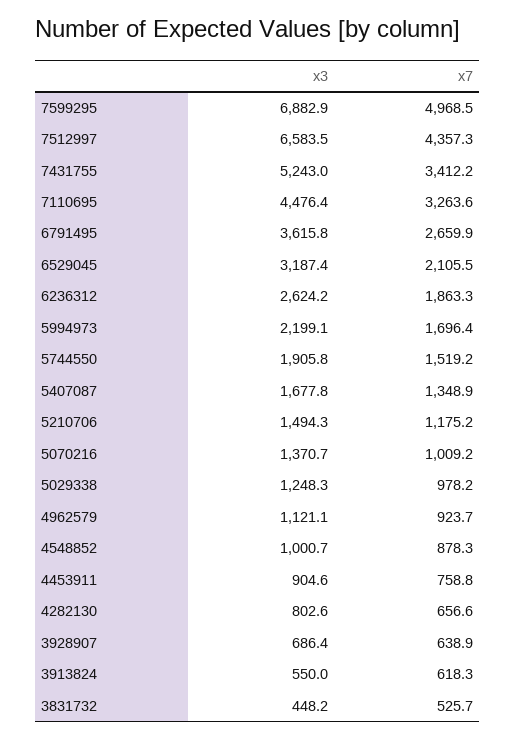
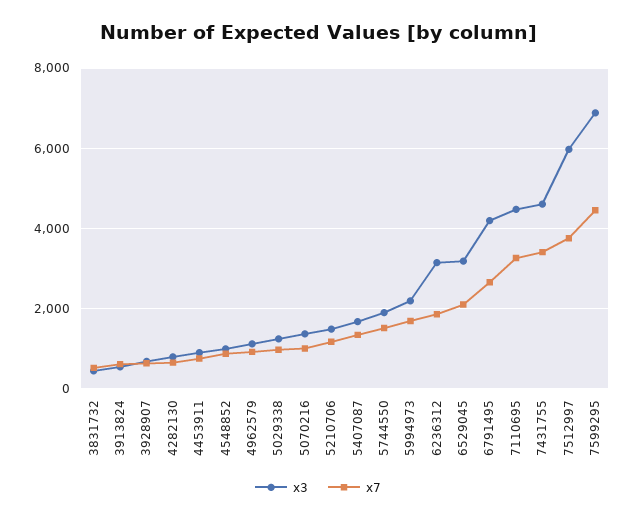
  {
    "x3": {
      "7599295": 6882.9,
-     "7512997": 6583.5,
+     "7512997": 6000,
-     "7431755": 5243,
+     "7431755": 4600,
      "7110695": 4476.4,
-     "6791495": 3615.8,
+     "6791495": 4200,
      "6529045": 3187.4,
-     "6236312": 2624.2,
+     "6236312": 3200,
      "5994973": 2199.1,
      "5744550": 1905.8,
      "5407087": 1677.8,
      "5210706": 1494.3,
      "5070216": 1370.7,
      "5029338": 1248.3,
      "4962579": 1121.1,
      "4548852": 1000.7,
      "4453911": 904.6,
      "4282130": 802.6,
      "3928907": 686.4,
      "3913824": 550,
      "3831732": 448.2
    },
    "x7": {
-     "7599295": 4968.5,
+     "7599295": 4400,
-     "7512997": 4357.3,
+     "7512997": 3800,
      "7431755": 3412.2,
      "7110695": 3263.6,
      "6791495": 2659.9,
      "6529045": 2105.5,
      "6236312": 1863.3,
      "5994973": 1696.4,
      "5744550": 1519.2,
      "5407087": 1348.9,
      "5210706": 1175.2,
      "5070216": 1009.2,
      "5029338": 978.2,
      "4962579": 923.7,
      "4548852": 878.3,
      "4453911": 758.8,
      "4282130": 656.6,
      "3928907": 638.9,
      "3913824": 618.3,
      "3831732": 525.7
    }
  }

